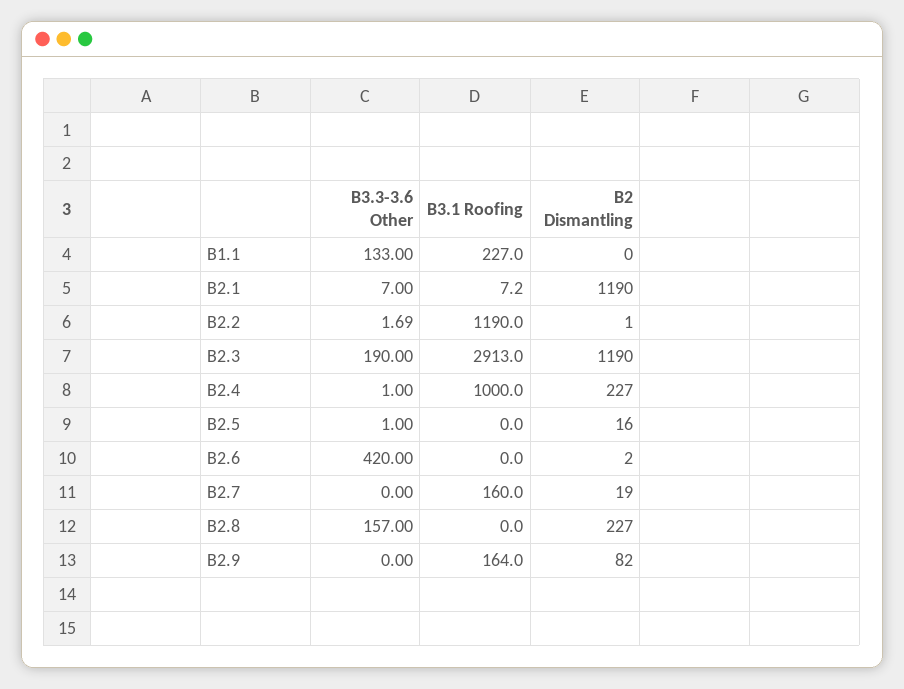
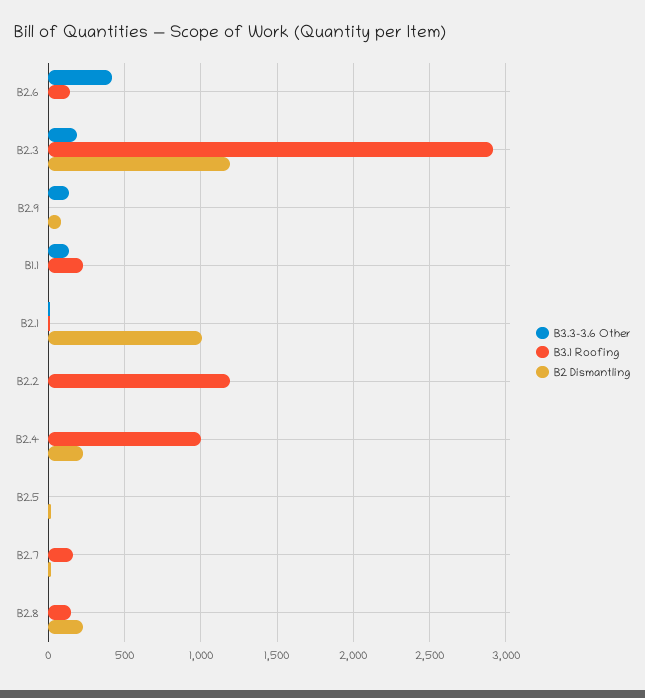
  {
    "B3.3-3.6 Other": {
      "B1.1": 133,
      "B2.1": 7,
      "B2.2": 1.69,
      "B2.3": 190,
      "B2.4": 1,
      "B2.5": 1,
      "B2.6": 420,
      "B2.7": 0,
-     "B2.8": 157,
+     "B2.8": 0,
-     "B2.9": 0
+     "B2.9": 150
    },
    "B3.1 Roofing": {
      "B1.1": 227,
      "B2.1": 7.2,
      "B2.2": 1190,
      "B2.3": 2913,
      "B2.4": 1000,
      "B2.5": 0,
-     "B2.6": 0,
+     "B2.6": 150,
      "B2.7": 160,
-     "B2.8": 0,
+     "B2.8": 150,
-     "B2.9": 164
+     "B2.9": 0
    },
    "B2 Dismantling": {
      "B1.1": 0,
-     "B2.1": 1190,
+     "B2.1": 1000,
      "B2.2": 1,
      "B2.3": 1190,
      "B2.4": 227,
      "B2.5": 16,
      "B2.6": 2,
      "B2.7": 19,
      "B2.8": 227,
      "B2.9": 82
    }
  }

